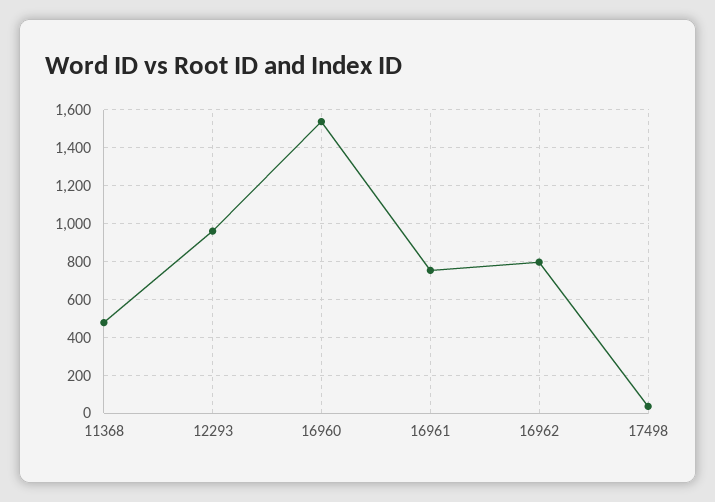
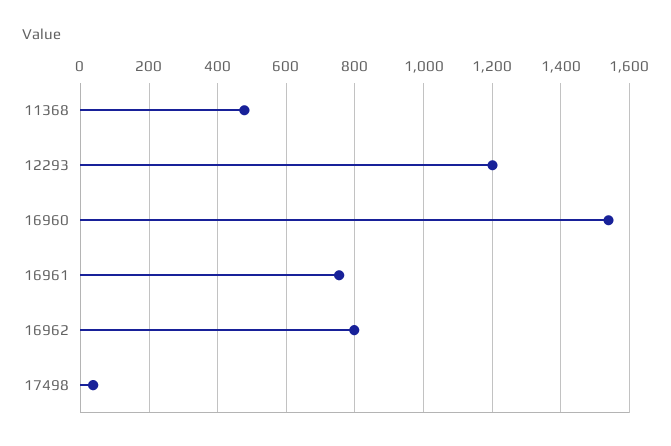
  {
    "11368": 480,
-   "12293": 950,
+   "12293": 1200,
    "16960": 1540,
    "16961": 760,
    "16962": 800,
    "17498": 40
  }

